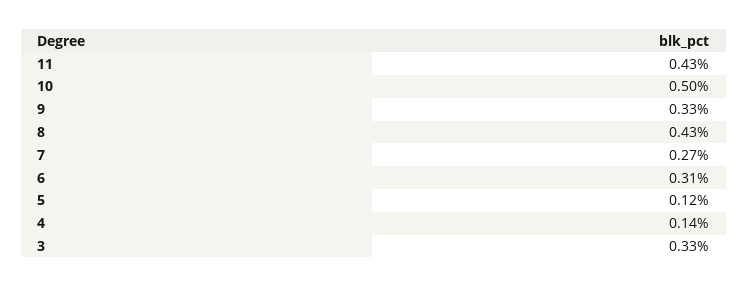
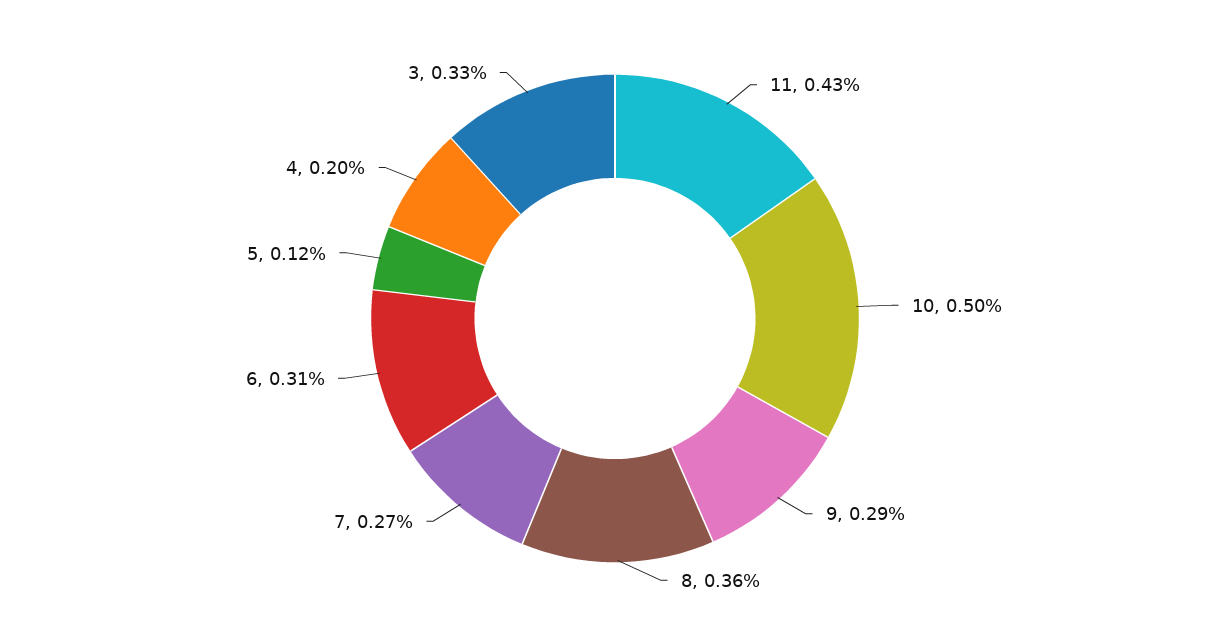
  {
    "11": 0.43,
    "10": 0.5,
-   "9": 0.33,
+   "9": 0.29,
-   "8": 0.43,
+   "8": 0.36,
    "7": 0.27,
    "6": 0.31,
    "5": 0.12,
-   "4": 0.14,
+   "4": 0.2,
    "3": 0.33
  }

